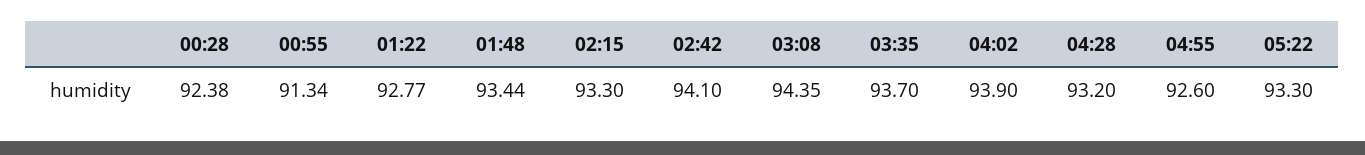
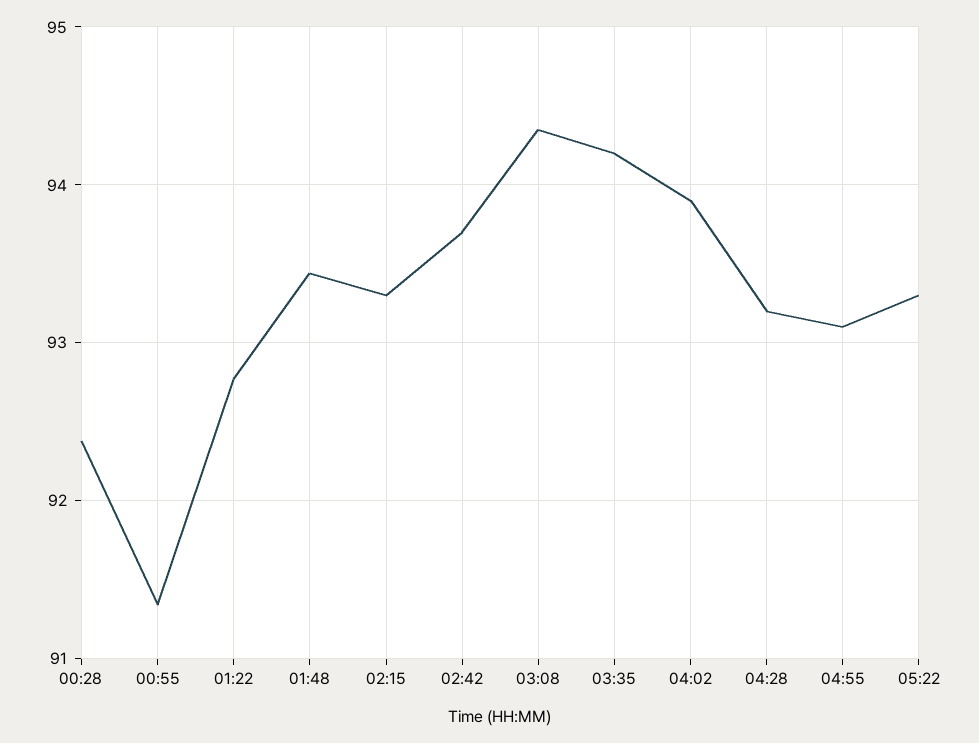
  {
    "00:28": 92.38,
    "00:55": 91.34,
    "01:22": 92.77,
    "01:48": 93.44,
    "02:15": 93.3,
-   "02:42": 94.1,
+   "02:42": 93.7,
    "03:08": 94.35,
-   "03:35": 93.7,
+   "03:35": 94.2,
    "04:02": 93.9,
    "04:28": 93.2,
-   "04:55": 92.6,
+   "04:55": 93.1,
    "05:22": 93.3
  }

